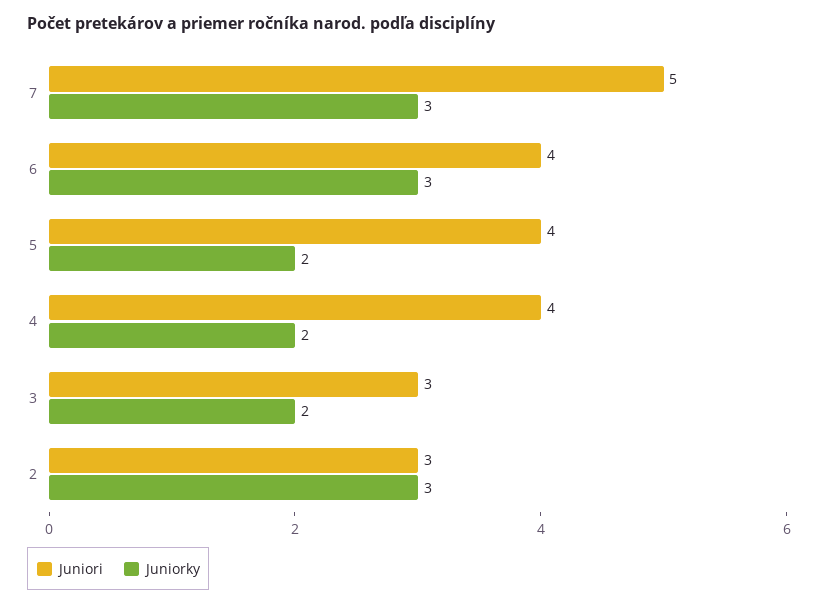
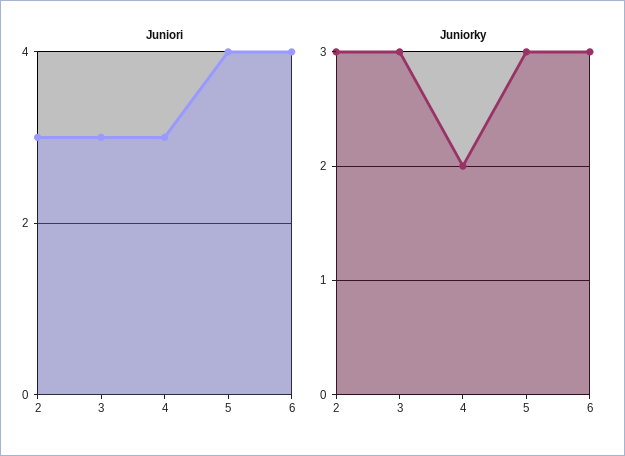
  {
    "Juniori": {
-     "7": 5,
      "6": 4,
      "5": 4,
-     "4": 4,
+     "4": 3,
      "3": 3,
      "2": 3
    },
    "Juniorky": {
-     "7": 3,
      "6": 3,
-     "5": 2,
+     "5": 3,
      "4": 2,
-     "3": 2,
+     "3": 3,
      "2": 3
    }
  }

